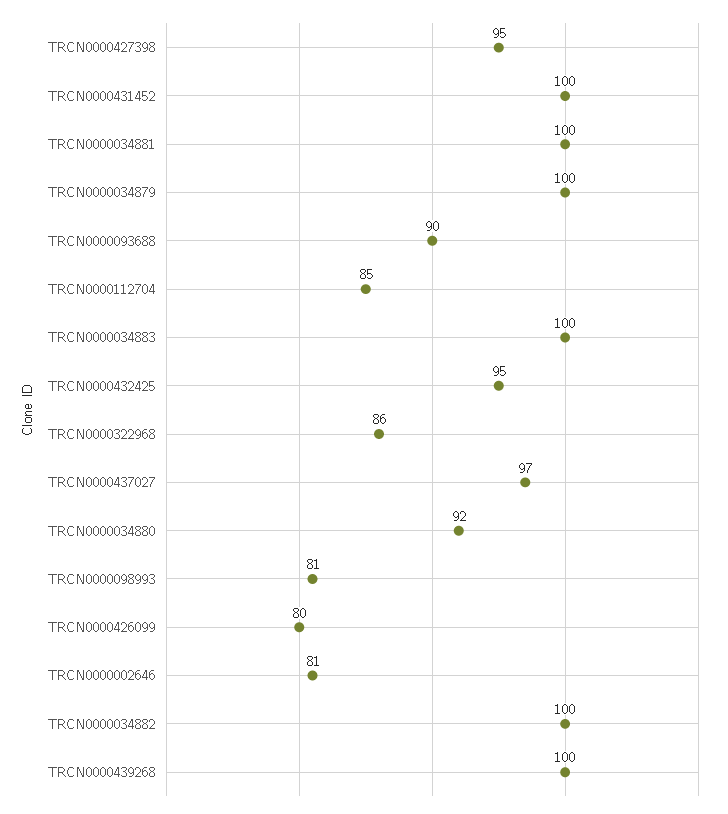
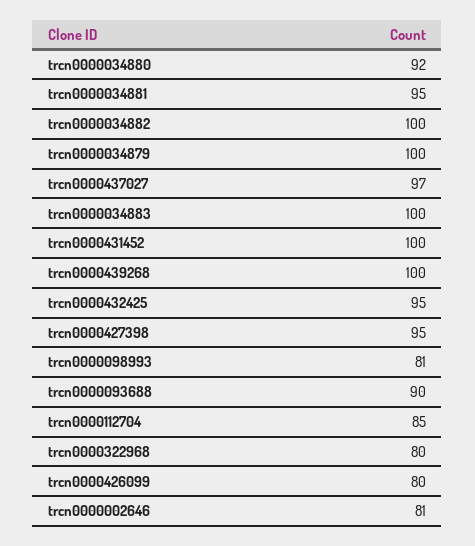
  {
    "TRCN0000427398": 95,
    "TRCN0000431452": 100,
-   "TRCN0000034881": 100,
+   "TRCN0000034881": 95,
    "TRCN0000034879": 100,
    "TRCN0000093688": 90,
    "TRCN0000112704": 85,
    "TRCN0000034883": 100,
    "TRCN0000432425": 95,
-   "TRCN0000322968": 86,
+   "TRCN0000322968": 80,
    "TRCN0000437027": 97,
    "TRCN0000034880": 92,
    "TRCN0000098993": 81,
    "TRCN0000426099": 80,
    "TRCN0000002646": 81,
    "TRCN0000034882": 100,
    "TRCN0000439268": 100
  }

